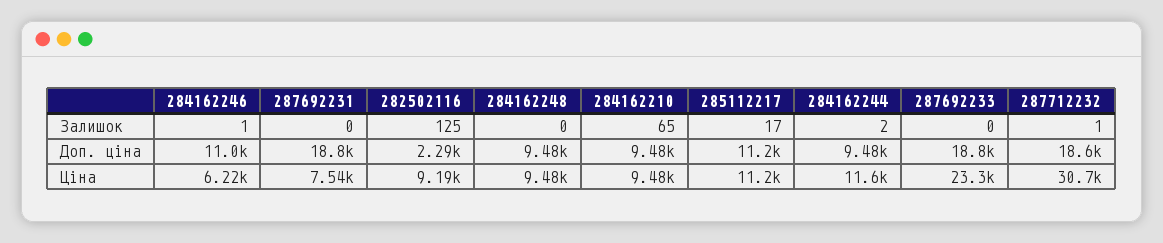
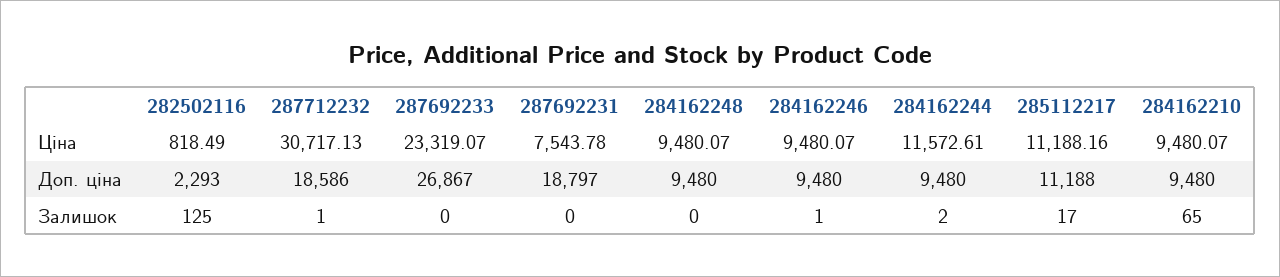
  {
    "284162246": {
      "Залишок": 1,
-     "Доп. ціна": 11000,
+     "Доп. ціна": 9480,
-     "Ціна": 6220
+     "Ціна": 9480.07
    },
    "287692231": {
      "Залишок": 0,
      "Доп. ціна": 18797,
      "Ціна": 7543.78
    },
    "282502116": {
      "Залишок": 125,
      "Доп. ціна": 2293,
-     "Ціна": 9190
+     "Ціна": 818.49
    },
    "284162248": {
      "Залишок": 0,
      "Доп. ціна": 9480,
      "Ціна": 9480.07
    },
    "284162210": {
      "Залишок": 65,
      "Доп. ціна": 9480,
      "Ціна": 9480.07
    },
    "285112217": {
      "Залишок": 17,
      "Доп. ціна": 11188,
      "Ціна": 11188.16
    },
    "284162244": {
      "Залишок": 2,
      "Доп. ціна": 9480,
      "Ціна": 11572.61
    },
    "287692233": {
      "Залишок": 0,
-     "Доп. ціна": 18800,
+     "Доп. ціна": 26867,
      "Ціна": 23319.07
    },
    "287712232": {
      "Залишок": 1,
      "Доп. ціна": 18586,
      "Ціна": 30717.13
    }
  }

